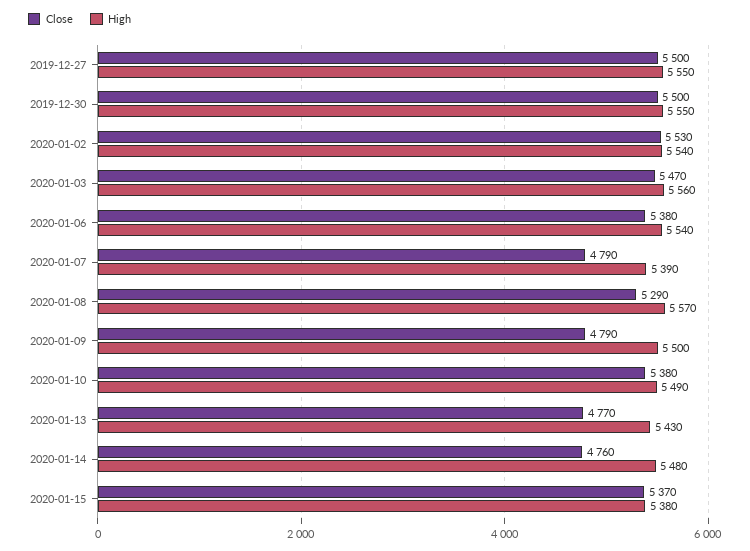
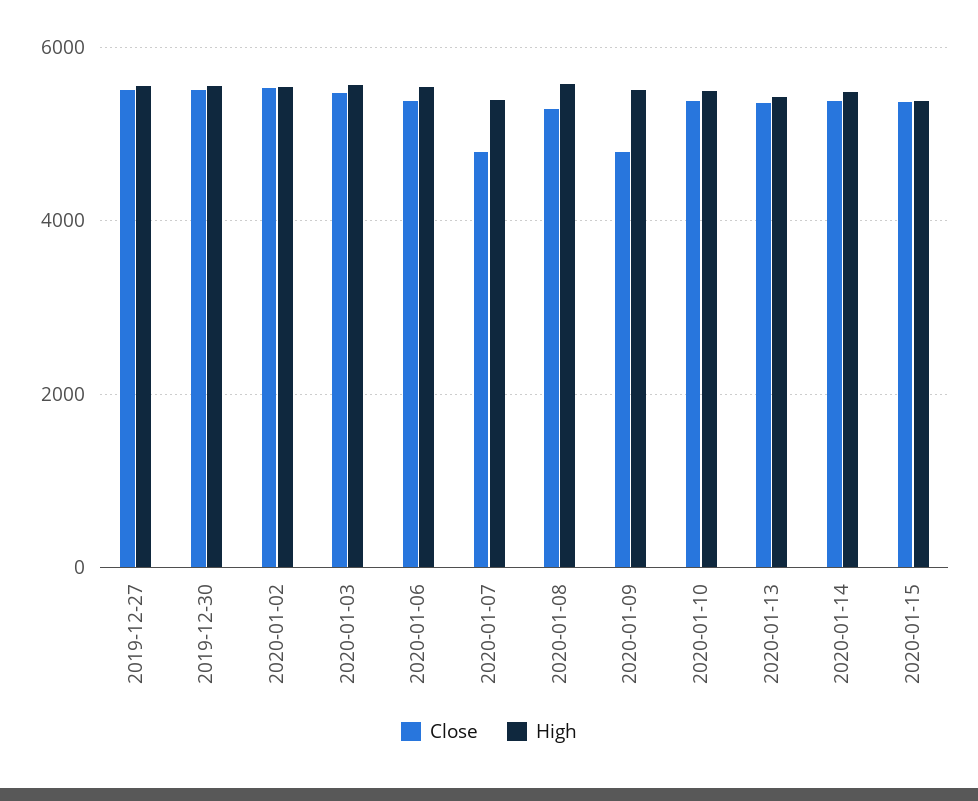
  {
    "Close": {
      "2019-12-27": 5500,
      "2019-12-30": 5500,
      "2020-01-02": 5530,
      "2020-01-03": 5470,
      "2020-01-06": 5380,
      "2020-01-07": 4790,
      "2020-01-08": 5290,
      "2020-01-09": 4790,
      "2020-01-10": 5380,
-     "2020-01-13": 4770,
+     "2020-01-13": 5400,
-     "2020-01-14": 4760,
+     "2020-01-14": 5400,
      "2020-01-15": 5370
    },
    "High": {
      "2019-12-27": 5550,
      "2019-12-30": 5550,
      "2020-01-02": 5540,
      "2020-01-03": 5560,
      "2020-01-06": 5540,
      "2020-01-07": 5390,
      "2020-01-08": 5570,
      "2020-01-09": 5500,
      "2020-01-10": 5490,
      "2020-01-13": 5430,
      "2020-01-14": 5480,
      "2020-01-15": 5380
    }
  }

